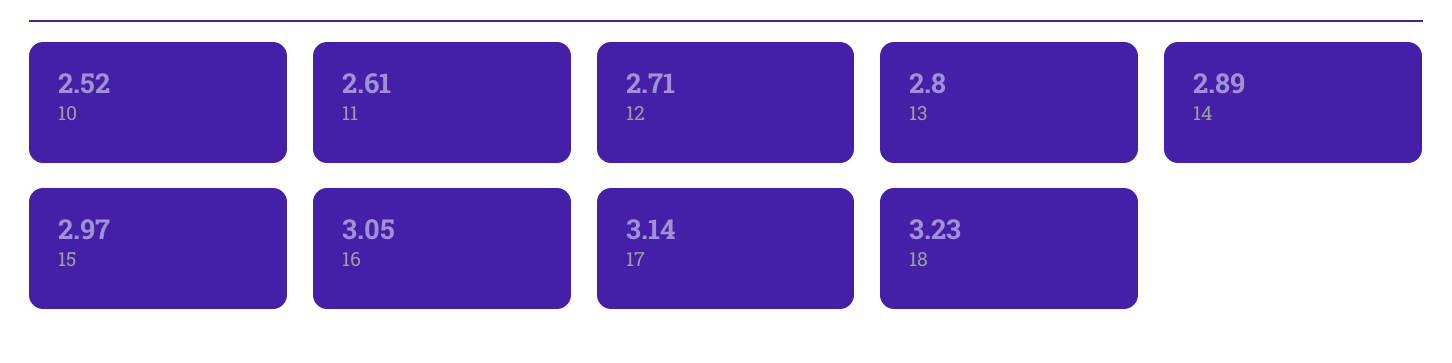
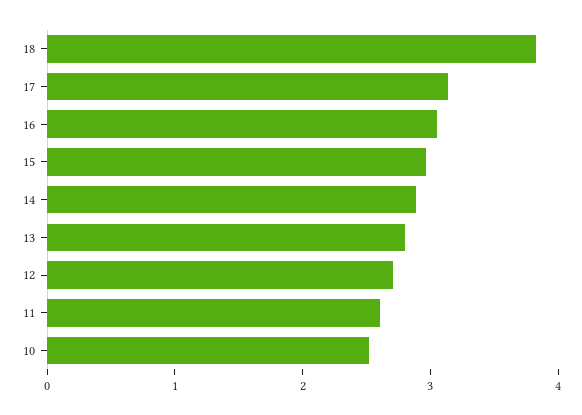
  {
    "10": 2.52,
    "11": 2.61,
    "12": 2.71,
    "13": 2.8,
    "14": 2.89,
    "15": 2.97,
    "16": 3.05,
    "17": 3.14,
-   "18": 3.23
+   "18": 3.8
  }

